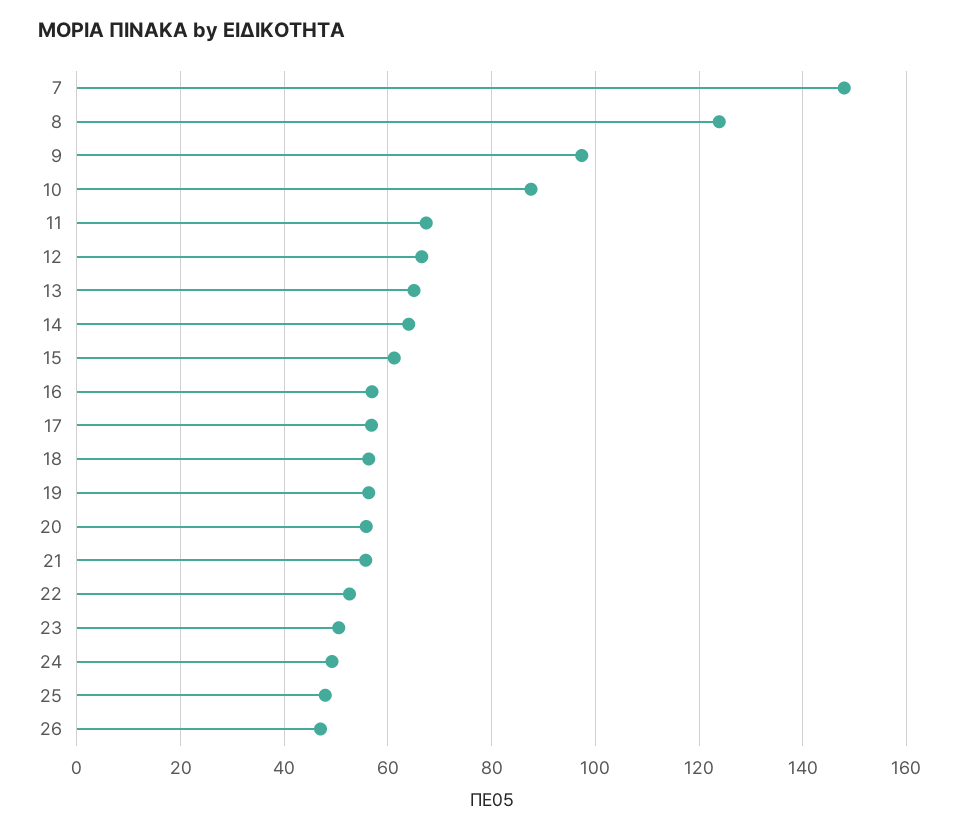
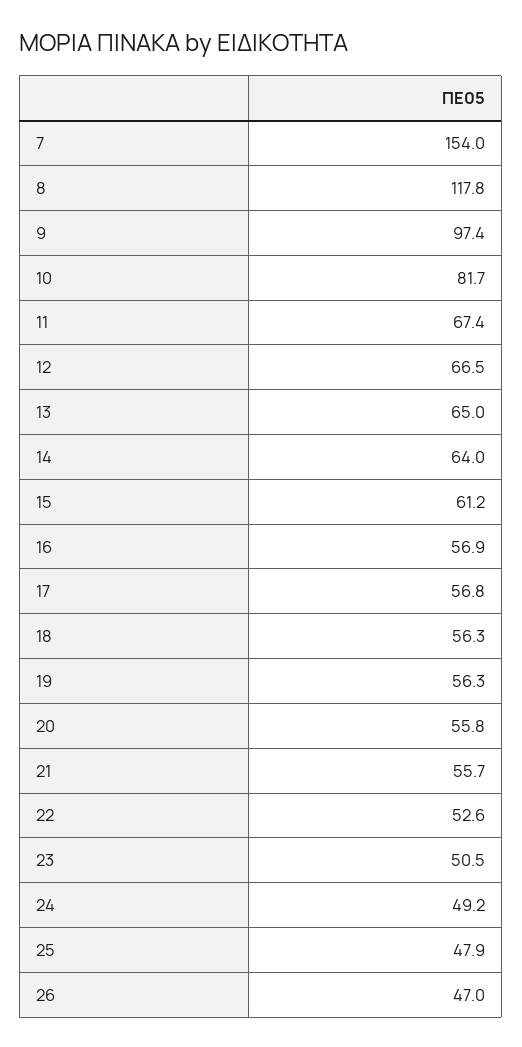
  {
-   "7": 148,
+   "7": 154,
-   "8": 124,
+   "8": 117.8,
    "9": 97.4,
-   "10": 88,
+   "10": 81.7,
    "11": 67.4,
    "12": 66.5,
    "13": 65,
    "14": 64,
    "15": 61.2,
    "16": 56.9,
    "17": 56.8,
    "18": 56.3,
    "19": 56.3,
    "20": 55.8,
    "21": 55.7,
    "22": 52.6,
    "23": 50.5,
    "24": 49.2,
    "25": 47.9,
    "26": 47
  }

